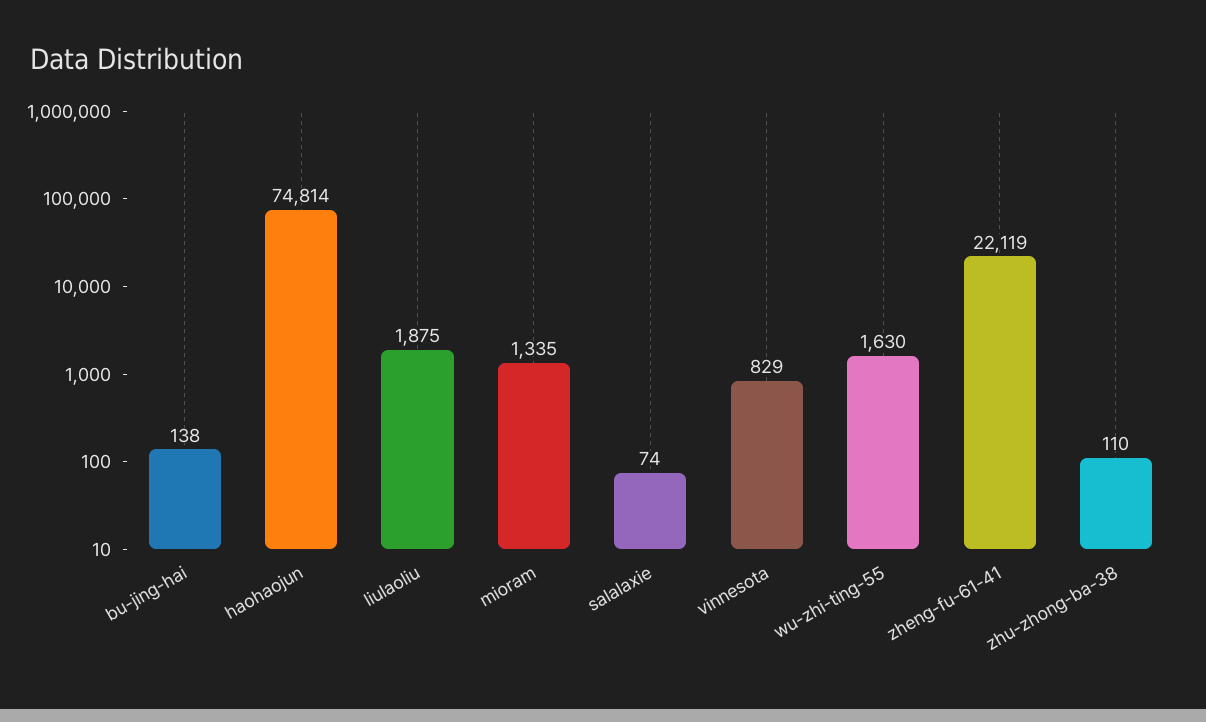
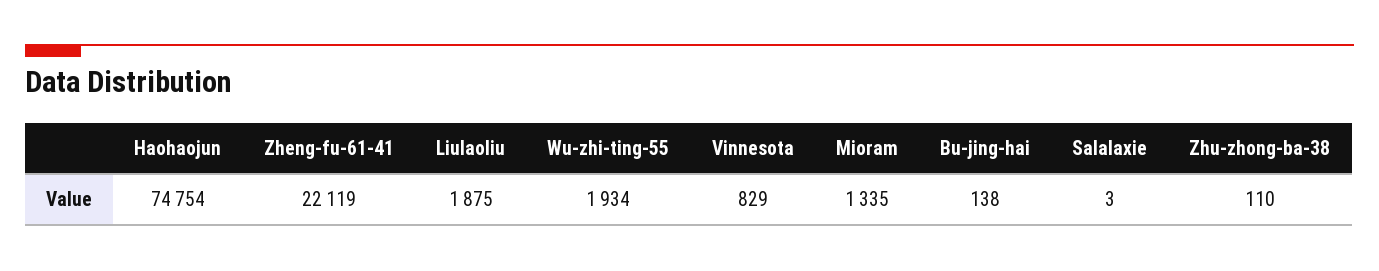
  {
    "bu-jing-hai": 138,
-   "haohaojun": 74814,
+   "haohaojun": 74754,
    "liulaoliu": 1875,
    "mioram": 1335,
-   "salalaxie": 74,
+   "salalaxie": 3,
    "vinnesota": 829,
-   "wu-zhi-ting-55": 1630,
+   "wu-zhi-ting-55": 1934,
    "zheng-fu-61-41": 22119,
    "zhu-zhong-ba-38": 110
  }

